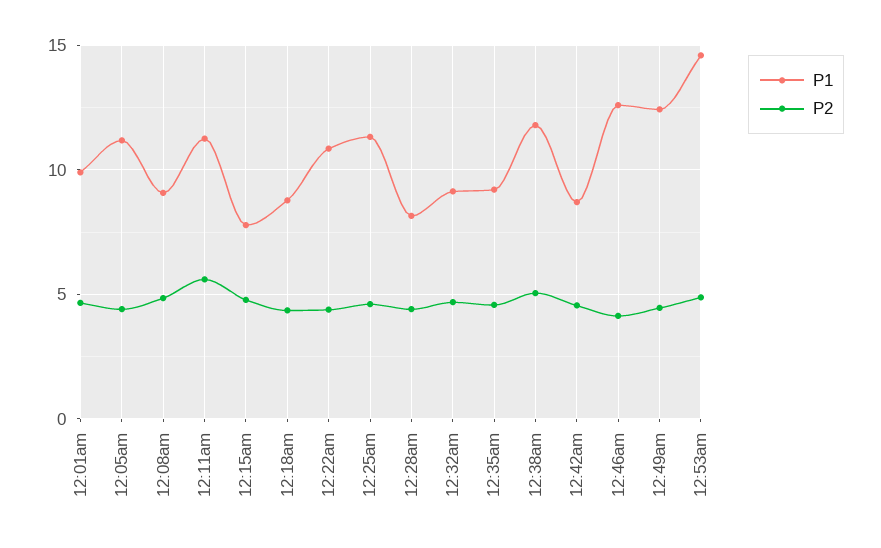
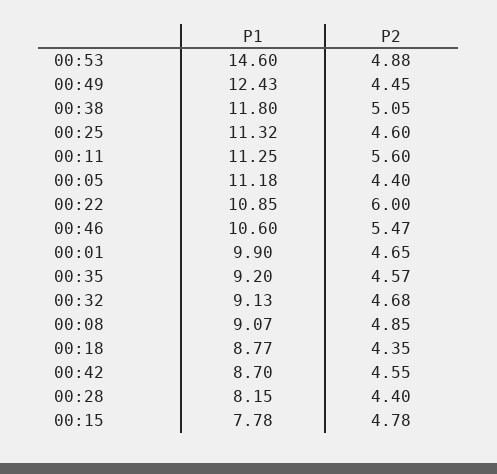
  {
    "P1": {
      "12:01am": 9.9,
      "12:05am": 11.18,
      "12:08am": 9.07,
      "12:11am": 11.25,
      "12:15am": 7.78,
      "12:18am": 8.77,
      "12:22am": 10.85,
      "12:25am": 11.32,
      "12:28am": 8.15,
      "12:32am": 9.13,
      "12:35am": 9.2,
      "12:38am": 11.8,
      "12:42am": 8.7,
-     "12:46am": 12.5,
+     "12:46am": 10.6,
      "12:49am": 12.43,
      "12:53am": 14.6
    },
    "P2": {
      "12:01am": 4.65,
      "12:05am": 4.4,
      "12:08am": 4.85,
      "12:11am": 5.6,
      "12:15am": 4.78,
      "12:18am": 4.35,
-     "12:22am": 4.5,
+     "12:22am": 6,
      "12:25am": 4.6,
      "12:28am": 4.4,
      "12:32am": 4.68,
      "12:35am": 4.57,
      "12:38am": 5.05,
      "12:42am": 4.55,
-     "12:46am": 4,
+     "12:46am": 5.47,
      "12:49am": 4.45,
      "12:53am": 4.88
    }
  }

